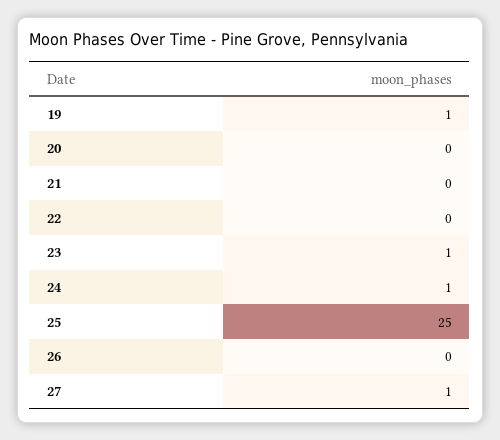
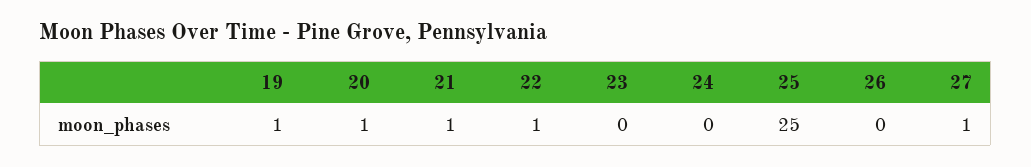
  {
    "19": 1,
-   "20": 0,
+   "20": 1,
-   "21": 0,
+   "21": 1,
-   "22": 0,
+   "22": 1,
-   "23": 1,
+   "23": 0,
-   "24": 1,
+   "24": 0,
    "25": 25,
    "26": 0,
    "27": 1
  }

